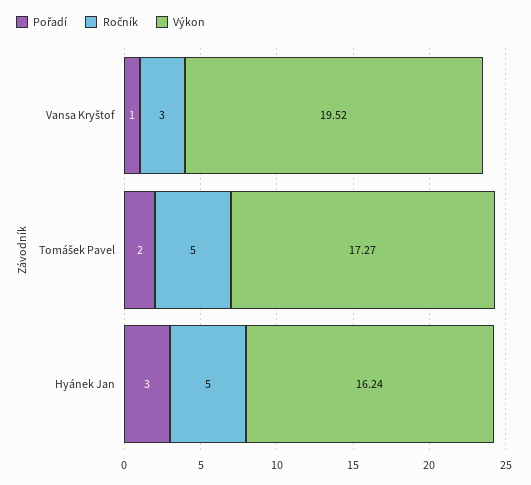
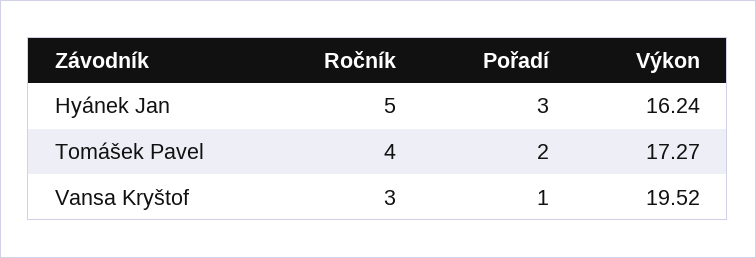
  {
    "Pořadí": {
      "Vansa Kryštof": 1,
      "Tomášek Pavel": 2,
      "Hyánek Jan": 3
    },
    "Ročník": {
      "Vansa Kryštof": 3,
-     "Tomášek Pavel": 5,
+     "Tomášek Pavel": 4,
      "Hyánek Jan": 5
    },
    "Výkon": {
      "Vansa Kryštof": 19.52,
      "Tomášek Pavel": 17.27,
      "Hyánek Jan": 16.24
    }
  }

